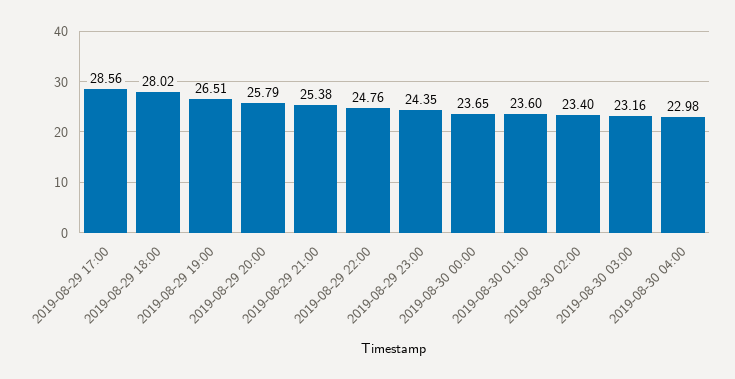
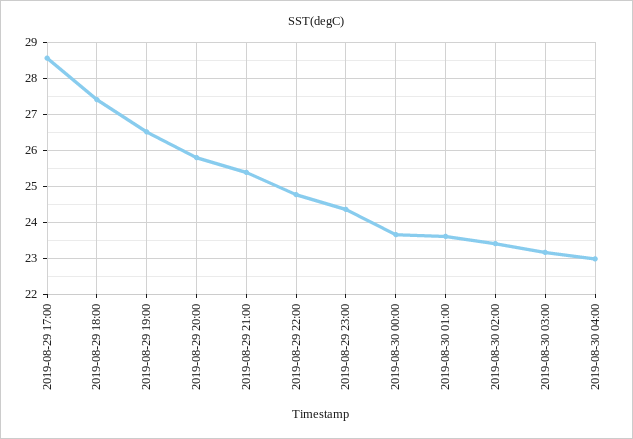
  {
    "2019-08-29 17:00": 28.56,
-   "2019-08-29 18:00": 28.02,
+   "2019-08-29 18:00": 27.4,
    "2019-08-29 19:00": 26.51,
    "2019-08-29 20:00": 25.79,
    "2019-08-29 21:00": 25.38,
    "2019-08-29 22:00": 24.76,
    "2019-08-29 23:00": 24.35,
    "2019-08-30 00:00": 23.65,
    "2019-08-30 01:00": 23.6,
    "2019-08-30 02:00": 23.4,
    "2019-08-30 03:00": 23.16,
    "2019-08-30 04:00": 22.98
  }

